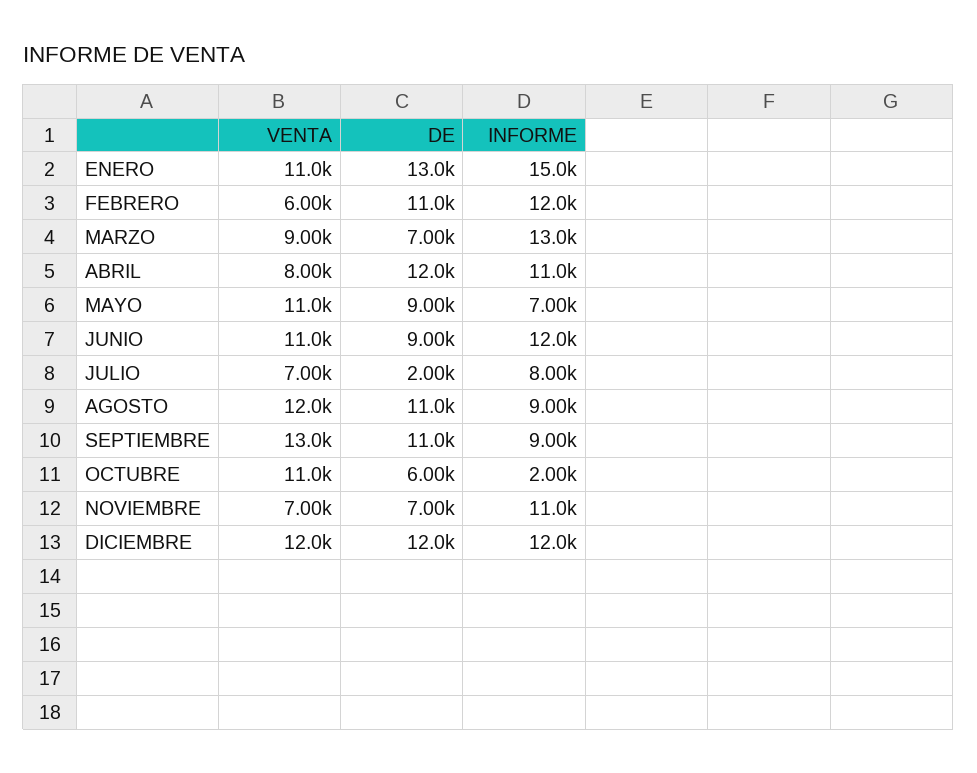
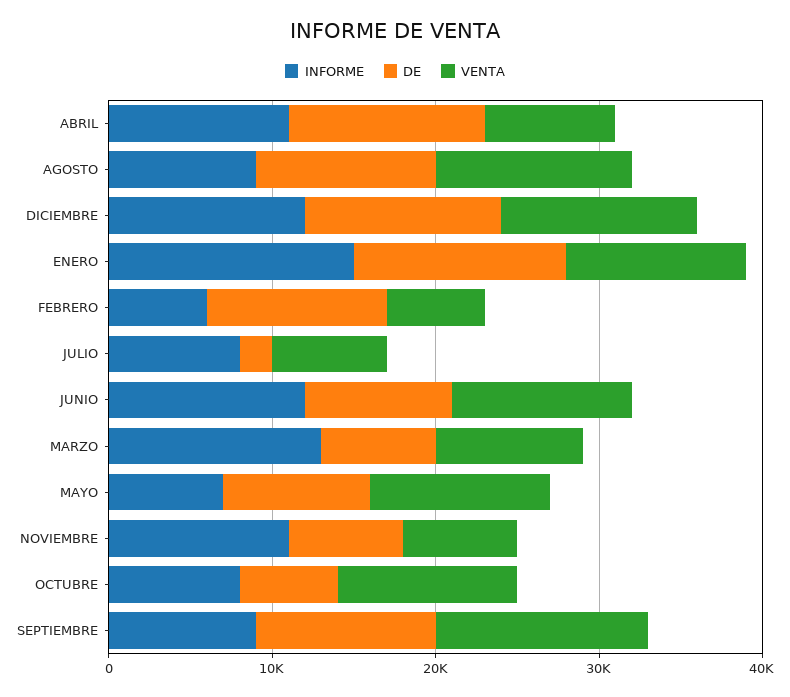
  {
    "VENTA": {
      "ENERO": 11000,
      "FEBRERO": 6000,
      "MARZO": 9000,
      "ABRIL": 8000,
      "MAYO": 11000,
      "JUNIO": 11000,
      "JULIO": 7000,
      "AGOSTO": 12000,
      "SEPTIEMBRE": 13000,
      "OCTUBRE": 11000,
      "NOVIEMBRE": 7000,
      "DICIEMBRE": 12000
    },
    "DE": {
      "ENERO": 13000,
      "FEBRERO": 11000,
      "MARZO": 7000,
      "ABRIL": 12000,
      "MAYO": 9000,
      "JUNIO": 9000,
      "JULIO": 2000,
      "AGOSTO": 11000,
      "SEPTIEMBRE": 11000,
      "OCTUBRE": 6000,
      "NOVIEMBRE": 7000,
      "DICIEMBRE": 12000
    },
    "INFORME": {
      "ENERO": 15000,
-     "FEBRERO": 12000,
+     "FEBRERO": 6000,
      "MARZO": 13000,
      "ABRIL": 11000,
      "MAYO": 7000,
      "JUNIO": 12000,
      "JULIO": 8000,
      "AGOSTO": 9000,
      "SEPTIEMBRE": 9000,
-     "OCTUBRE": 2000,
+     "OCTUBRE": 8000,
      "NOVIEMBRE": 11000,
      "DICIEMBRE": 12000
    }
  }

